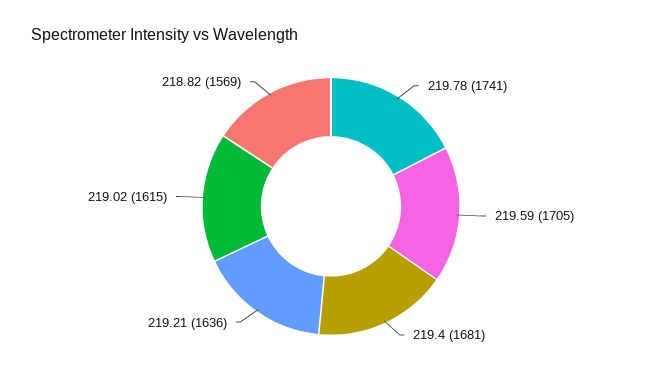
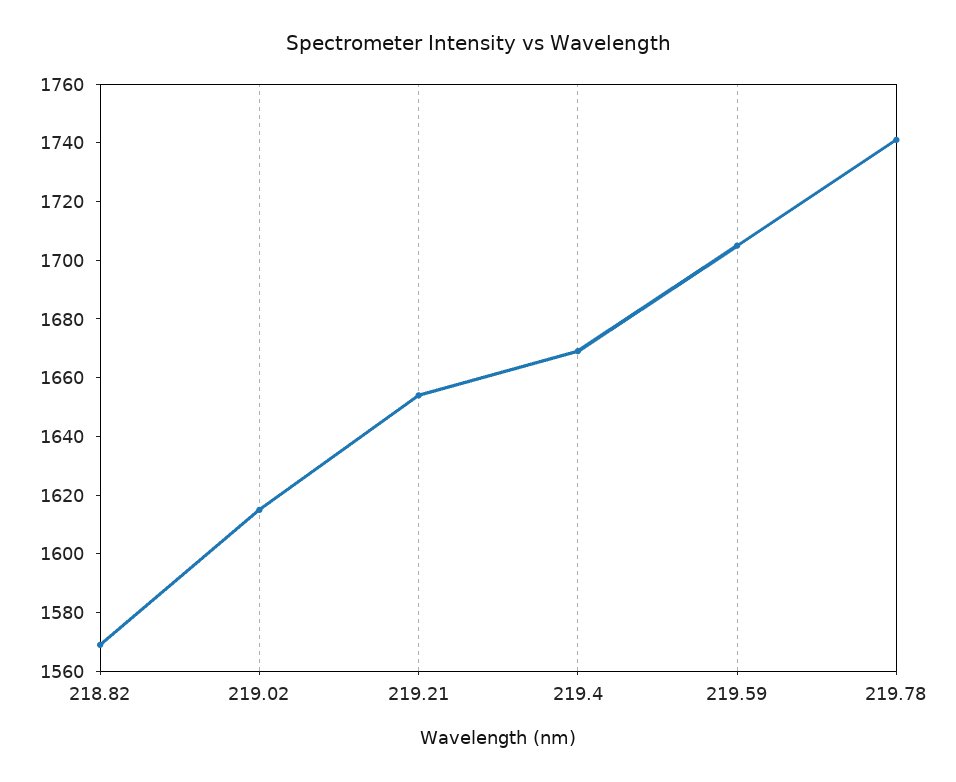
  {
    "219.78": 1741,
    "219.59": 1705,
-   "219.4": 1681,
+   "219.4": 1670,
-   "219.21": 1636,
+   "219.21": 1655,
    "219.02": 1615,
    "218.82": 1569
  }

